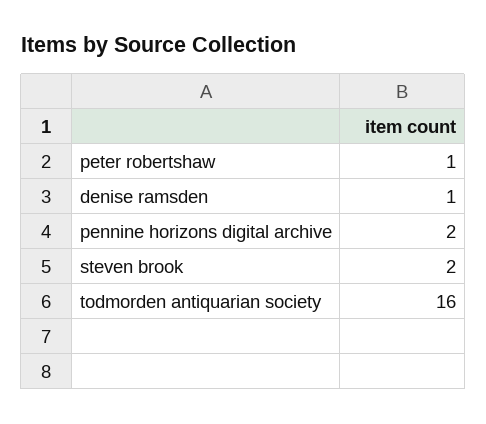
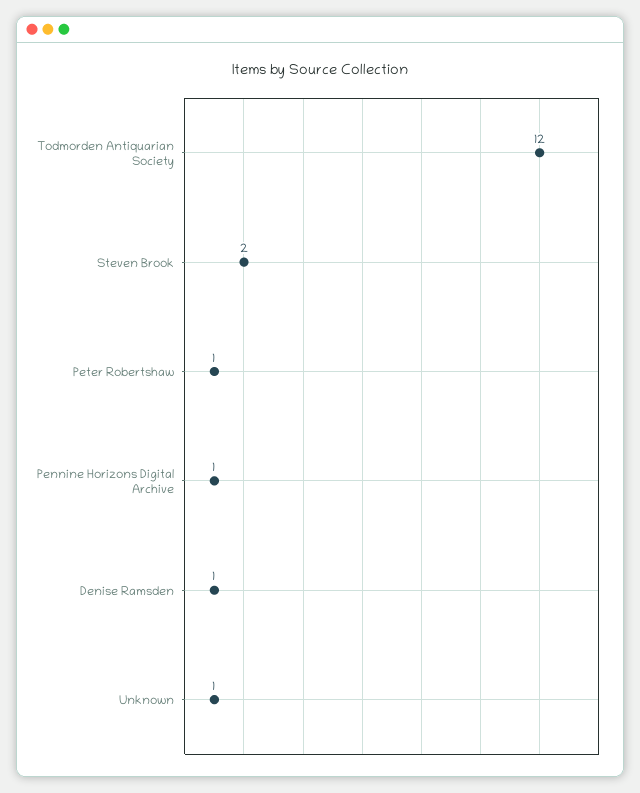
  {
    "peter robertshaw": 1,
    "denise ramsden": 1,
-   "pennine horizons digital archive": 2,
+   "pennine horizons digital archive": 1,
    "steven brook": 2,
-   "todmorden antiquarian society": 16
+   "todmorden antiquarian society": 12,
+   "Unknown": 1
  }

